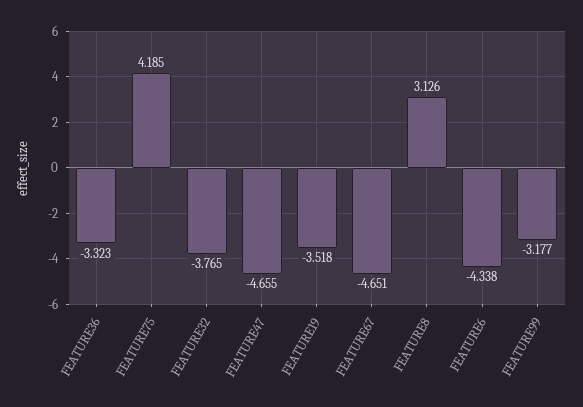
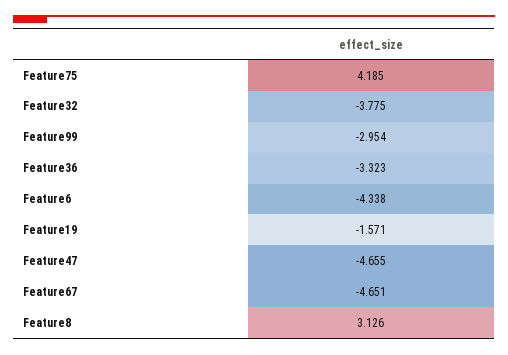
  {
    "FEATURE36": -3.323,
    "FEATURE75": 4.185,
-   "FEATURE32": -3.765,
+   "FEATURE32": -3.775,
    "FEATURE47": -4.655,
-   "FEATURE19": -3.518,
+   "FEATURE19": -1.571,
    "FEATURE67": -4.651,
    "FEATURE8": 3.126,
    "FEATURE6": -4.338,
-   "FEATURE99": -3.177
+   "FEATURE99": -2.954
  }

